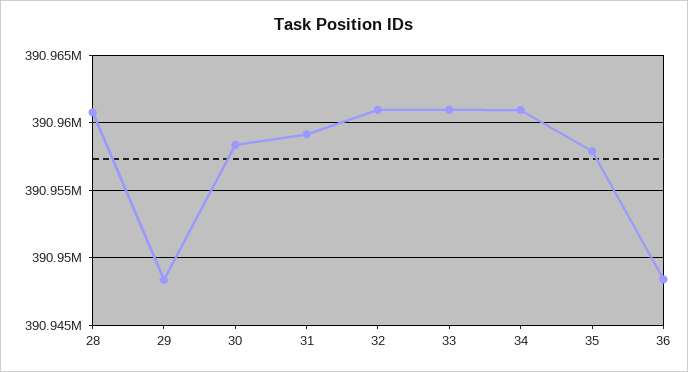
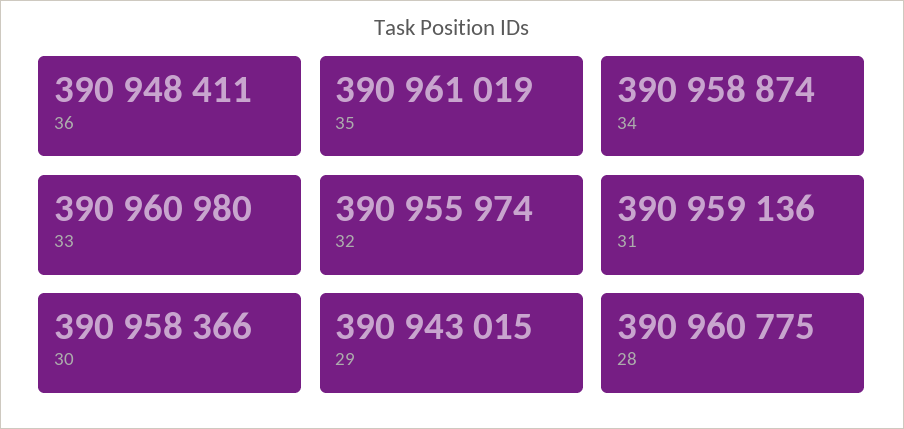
  {
    "28": 390960775,
-   "29": 390948500,
+   "29": 390943015,
    "30": 390958366,
    "31": 390959136,
-   "32": 390961000,
+   "32": 390955974,
    "33": 390960980,
-   "34": 390961000,
+   "34": 390958874,
-   "35": 390958000,
+   "35": 390961019,
    "36": 390948411
  }

